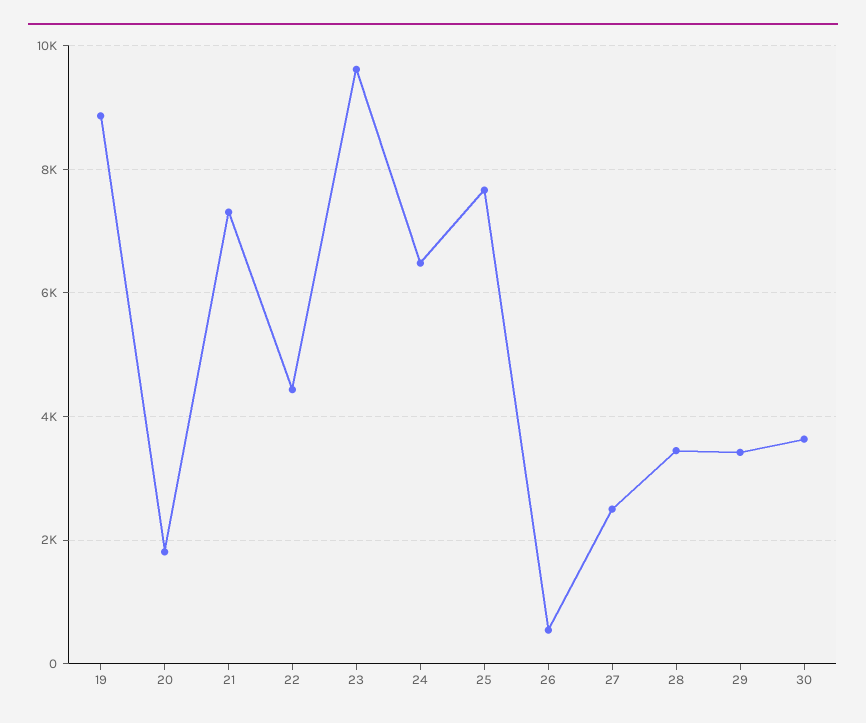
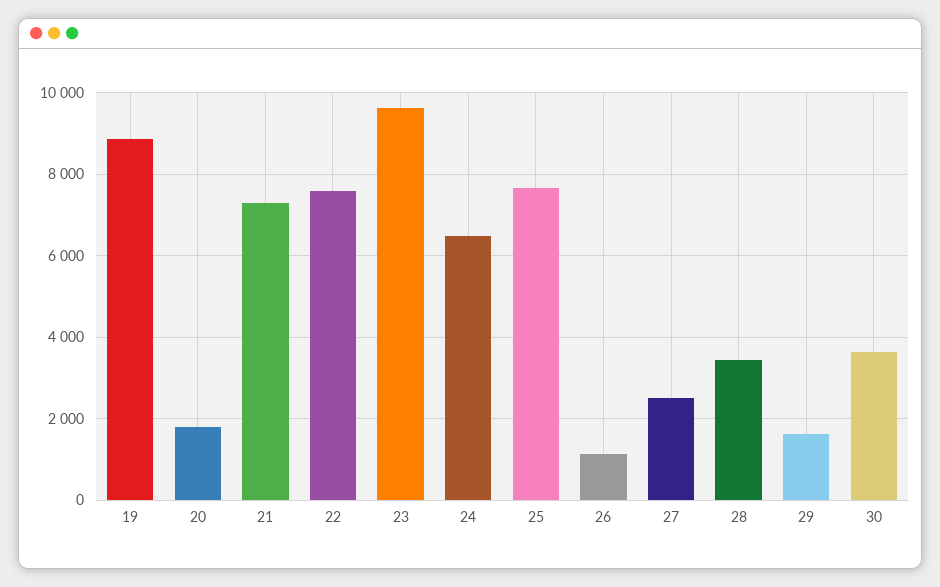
  {
    "19": 8800,
    "20": 1800,
    "21": 7400,
-   "22": 4400,
+   "22": 7600,
    "23": 9600,
    "24": 6400,
    "25": 7600,
-   "26": 600,
+   "26": 1200,
    "27": 2600,
    "28": 3400,
-   "29": 3400,
+   "29": 1600,
    "30": 3600
  }

